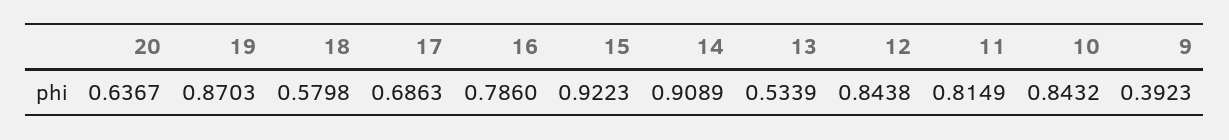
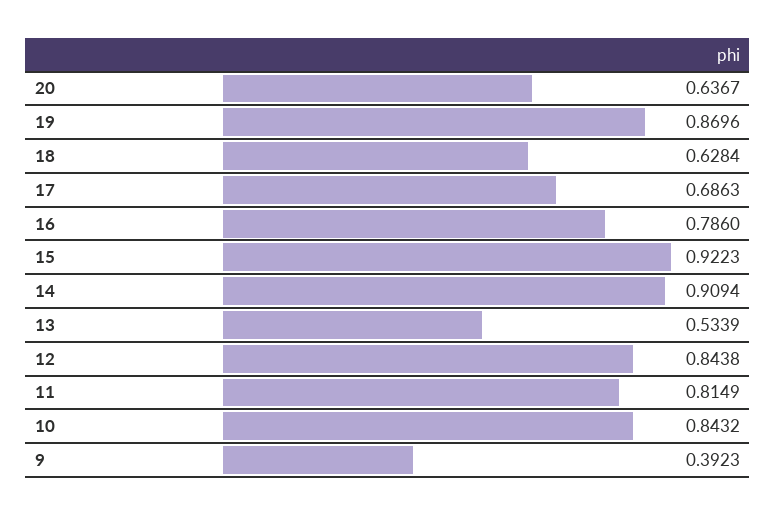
  {
    "20": 0.6367,
-   "19": 0.8703,
+   "19": 0.8696,
-   "18": 0.5798,
+   "18": 0.6284,
    "17": 0.6863,
    "16": 0.786,
    "15": 0.9223,
-   "14": 0.9089,
+   "14": 0.9094,
    "13": 0.5339,
    "12": 0.8438,
    "11": 0.8149,
    "10": 0.8432,
    "9": 0.3923
  }

